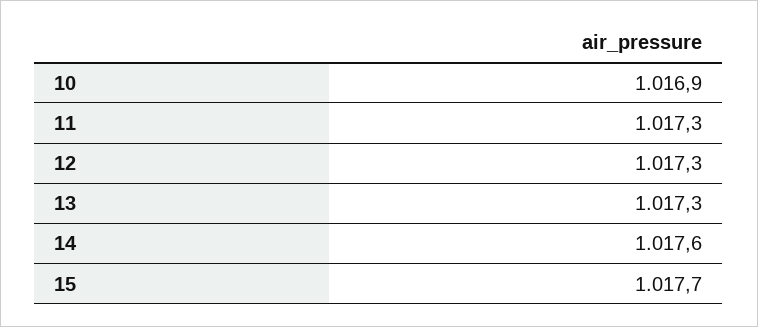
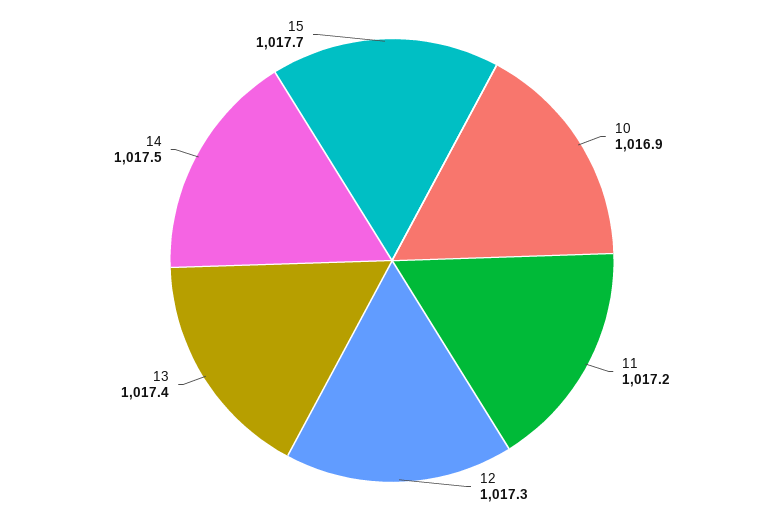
  {
    "10": 1016.9,
-   "11": 1017.3,
+   "11": 1017.2,
    "12": 1017.3,
-   "13": 1017.3,
+   "13": 1017.4,
-   "14": 1017.6,
+   "14": 1017.5,
    "15": 1017.7
  }

